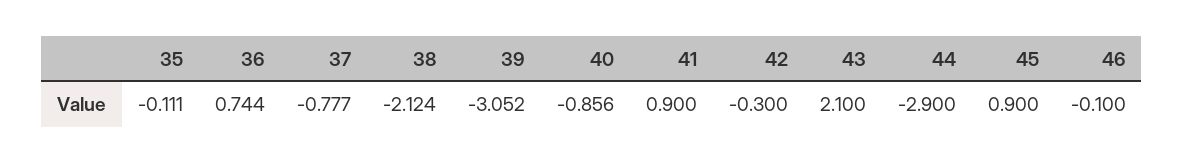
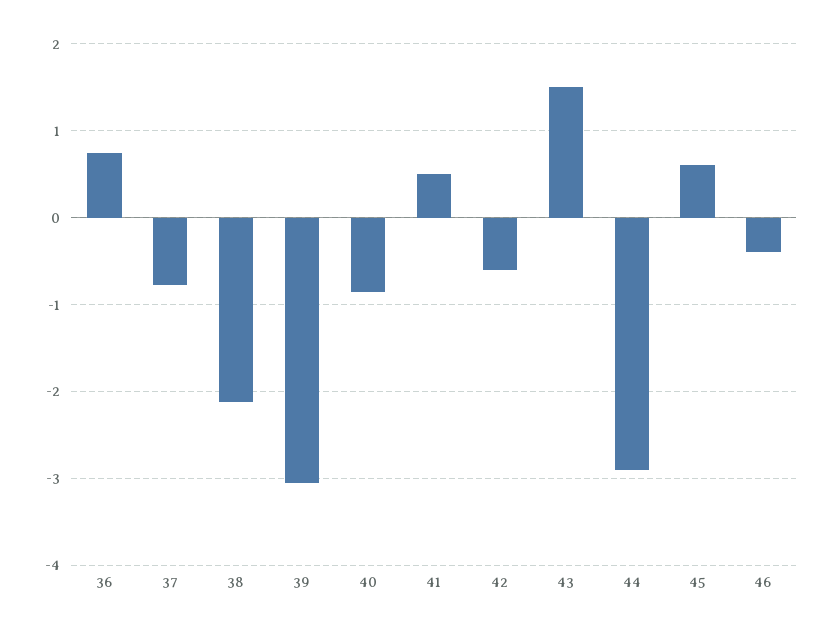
  {
-   "35": -0.111,
    "36": 0.744,
    "37": -0.777,
    "38": -2.124,
    "39": -3.052,
    "40": -0.856,
-   "41": 0.9,
+   "41": 0.5,
-   "42": -0.3,
+   "42": -0.6,
-   "43": 2.1,
+   "43": 1.5,
    "44": -2.9,
-   "45": 0.9,
+   "45": 0.6,
-   "46": -0.1
+   "46": -0.4
  }

